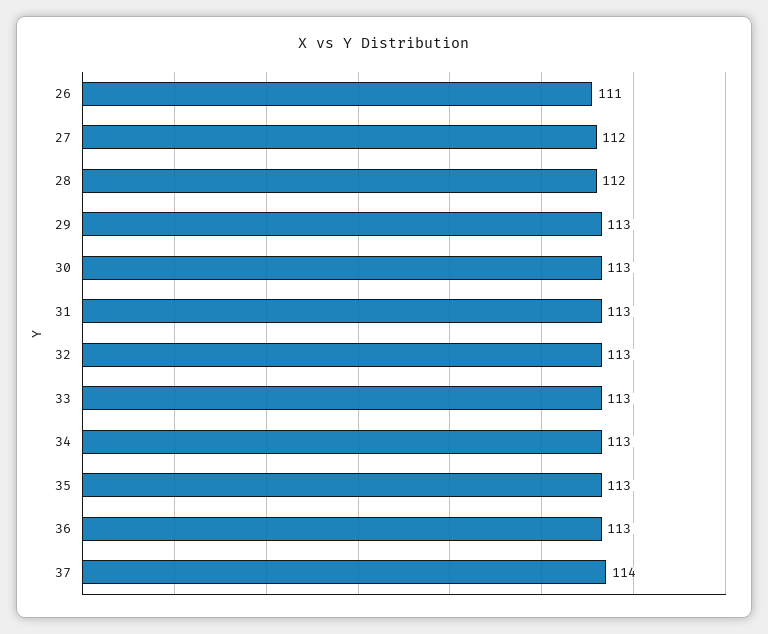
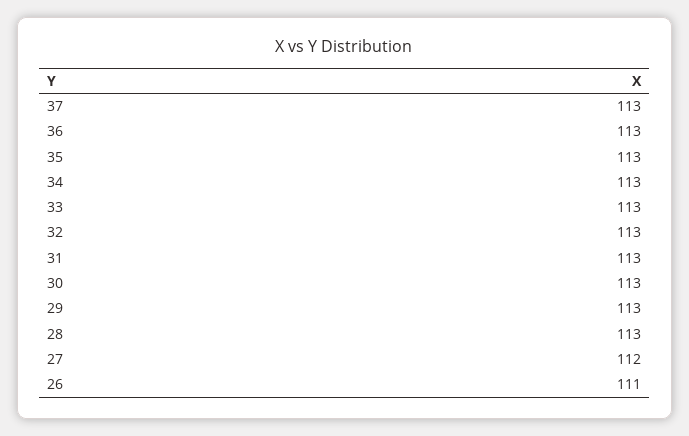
  {
    "26": 111,
    "27": 112,
-   "28": 112,
+   "28": 113,
    "29": 113,
    "30": 113,
    "31": 113,
    "32": 113,
    "33": 113,
    "34": 113,
    "35": 113,
    "36": 113,
-   "37": 114
+   "37": 113
  }

